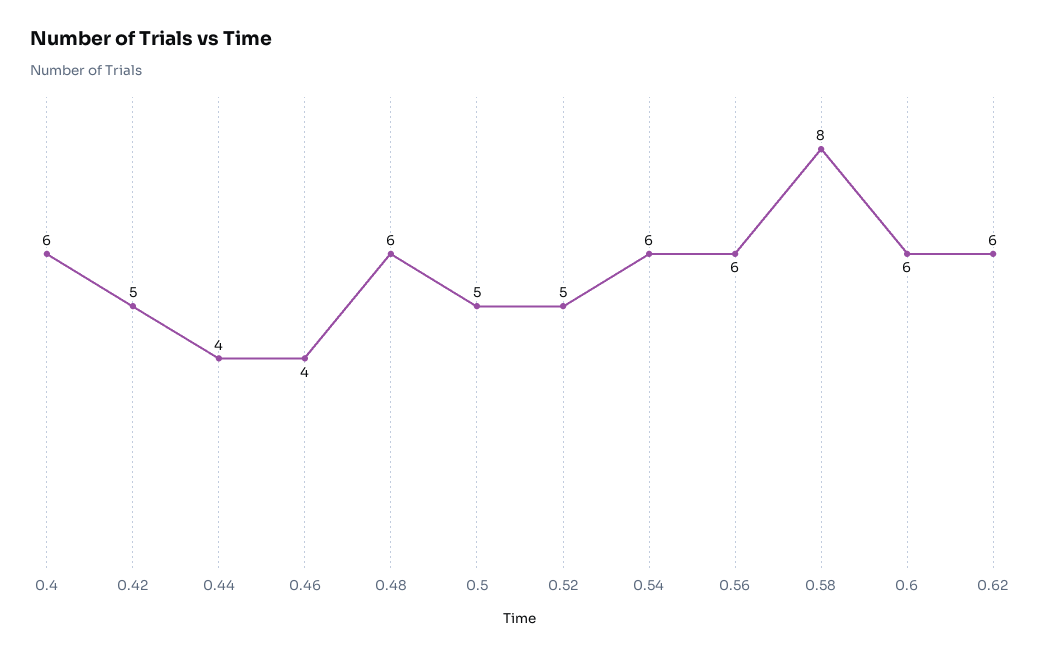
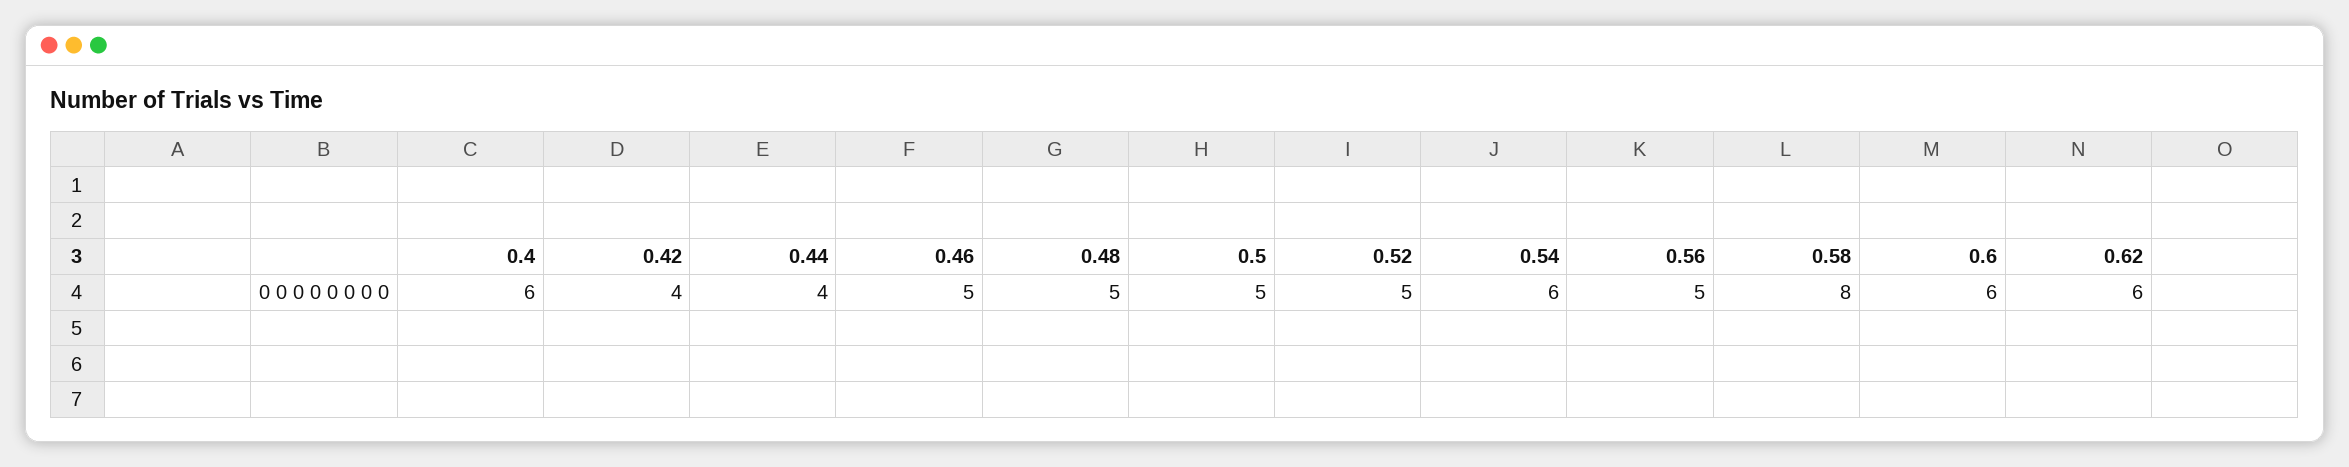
  {
    "0.4": 6,
-   "0.42": 5,
+   "0.42": 4,
    "0.44": 4,
-   "0.46": 4,
+   "0.46": 5,
-   "0.48": 6,
+   "0.48": 5,
    "0.5": 5,
    "0.52": 5,
    "0.54": 6,
-   "0.56": 6,
+   "0.56": 5,
    "0.58": 8,
    "0.6": 6,
    "0.62": 6
  }

